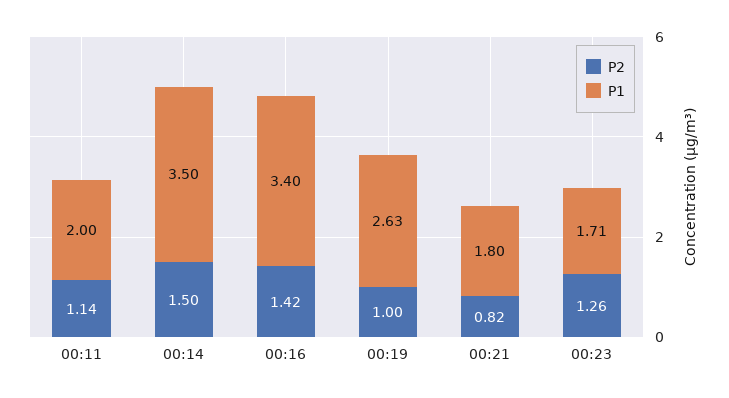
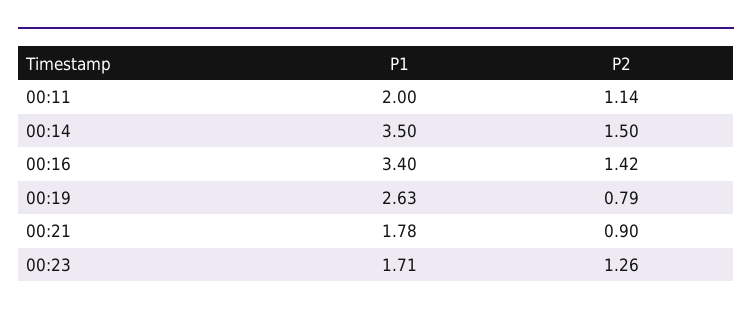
  {
    "P2": {
      "00:11": 1.14,
      "00:14": 1.5,
      "00:16": 1.42,
-     "00:19": 1,
+     "00:19": 0.79,
-     "00:21": 0.82,
+     "00:21": 0.9,
      "00:23": 1.26
    },
    "P1": {
      "00:11": 2,
      "00:14": 3.5,
      "00:16": 3.4,
      "00:19": 2.63,
-     "00:21": 1.8,
+     "00:21": 1.78,
      "00:23": 1.71
    }
  }

